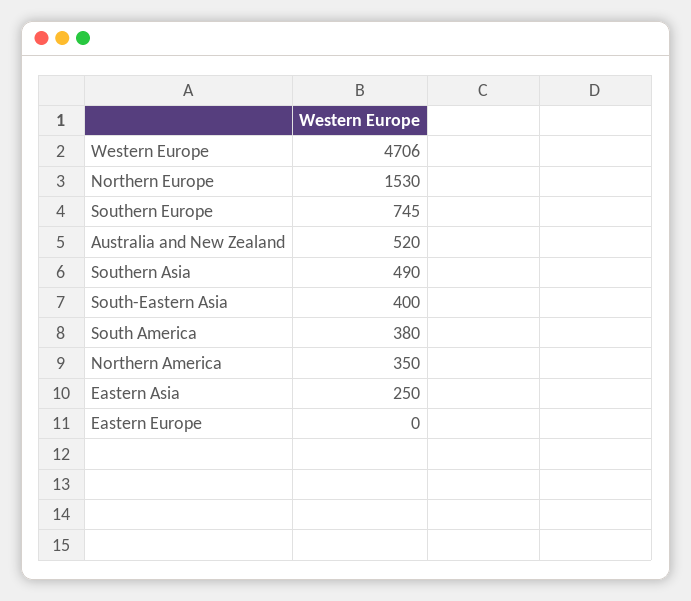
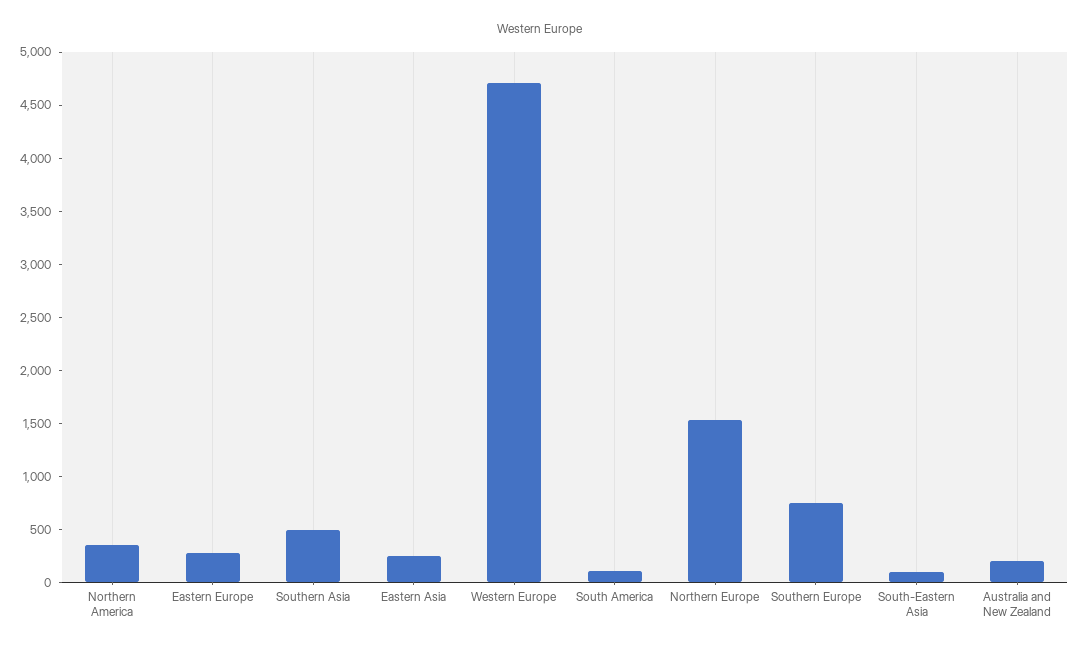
  {
    "Western Europe": 4706,
    "Northern Europe": 1530,
    "Southern Europe": 745,
-   "Australia and New Zealand": 520,
+   "Australia and New Zealand": 200,
    "Southern Asia": 490,
-   "South-Eastern Asia": 400,
+   "South-Eastern Asia": 100,
-   "South America": 380,
+   "South America": 100,
    "Northern America": 350,
    "Eastern Asia": 250,
-   "Eastern Europe": 0
+   "Eastern Europe": 300
  }

